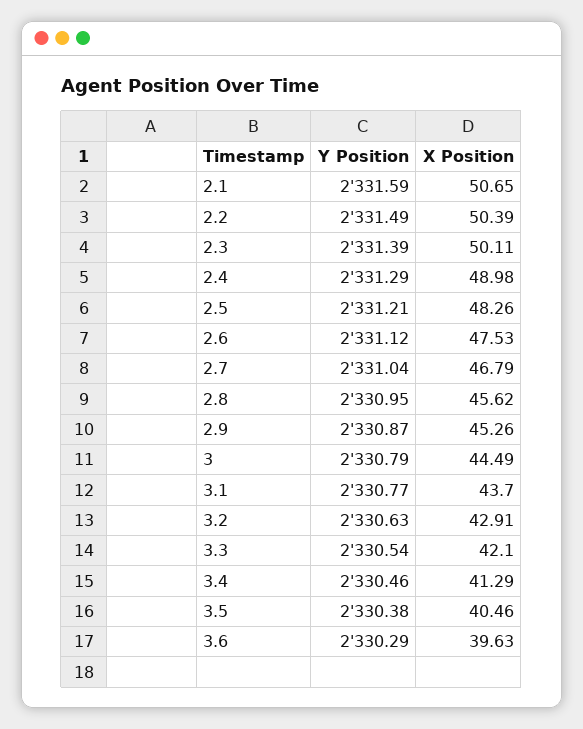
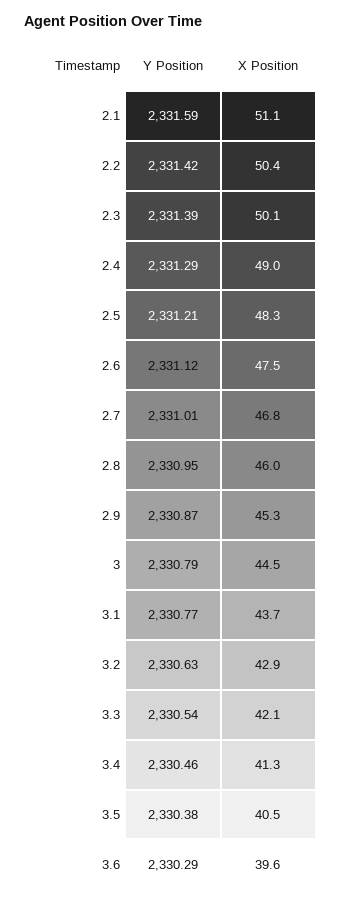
  {
    "Y Position": {
      "2.1": 2331.59,
-     "2.2": 2331.49,
+     "2.2": 2331.42,
      "2.3": 2331.39,
      "2.4": 2331.29,
      "2.5": 2331.21,
      "2.6": 2331.12,
-     "2.7": 2331.04,
+     "2.7": 2331.01,
      "2.8": 2330.95,
      "2.9": 2330.87,
      "3": 2330.79,
      "3.1": 2330.77,
      "3.2": 2330.63,
      "3.3": 2330.54,
      "3.4": 2330.46,
      "3.5": 2330.38,
      "3.6": 2330.29
    },
    "X Position": {
-     "2.1": 50.65,
+     "2.1": 51.1,
      "2.2": 50.39,
      "2.3": 50.11,
      "2.4": 48.98,
      "2.5": 48.26,
      "2.6": 47.53,
      "2.7": 46.79,
-     "2.8": 45.62,
+     "2.8": 46,
      "2.9": 45.26,
      "3": 44.49,
      "3.1": 43.7,
      "3.2": 42.91,
      "3.3": 42.1,
      "3.4": 41.29,
      "3.5": 40.46,
      "3.6": 39.63
    }
  }

